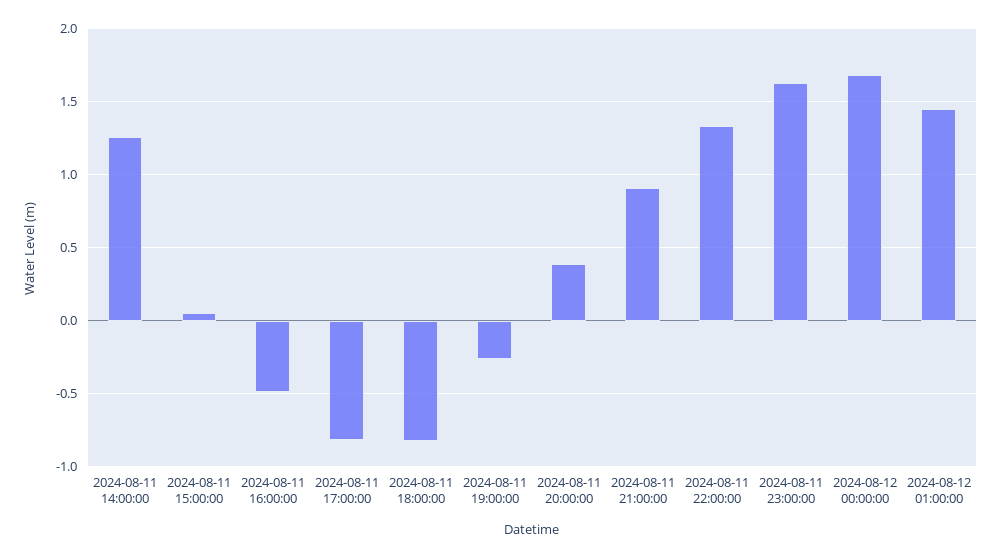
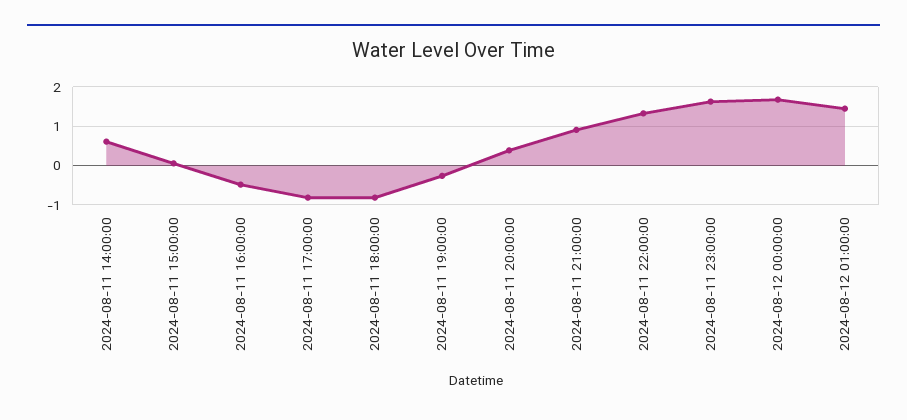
  {
-   "2024-08-11 14:00:00": 1.25,
+   "2024-08-11 14:00:00": 0.6,
    "2024-08-11 15:00:00": 0.05,
    "2024-08-11 16:00:00": -0.5,
    "2024-08-11 17:00:00": -0.8,
    "2024-08-11 18:00:00": -0.8,
    "2024-08-11 19:00:00": -0.25,
    "2024-08-11 20:00:00": 0.4,
    "2024-08-11 21:00:00": 0.9,
    "2024-08-11 22:00:00": 1.35,
    "2024-08-11 23:00:00": 1.65,
    "2024-08-12 00:00:00": 1.7,
    "2024-08-12 01:00:00": 1.45
  }

